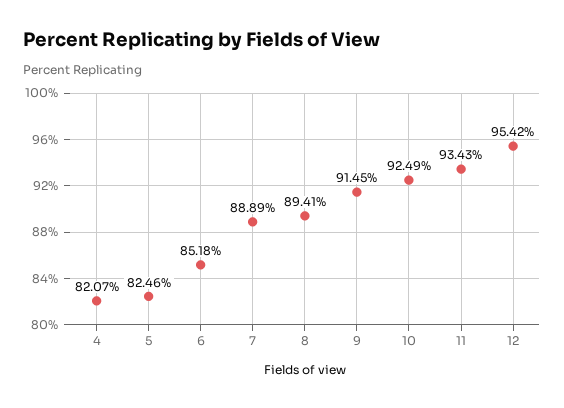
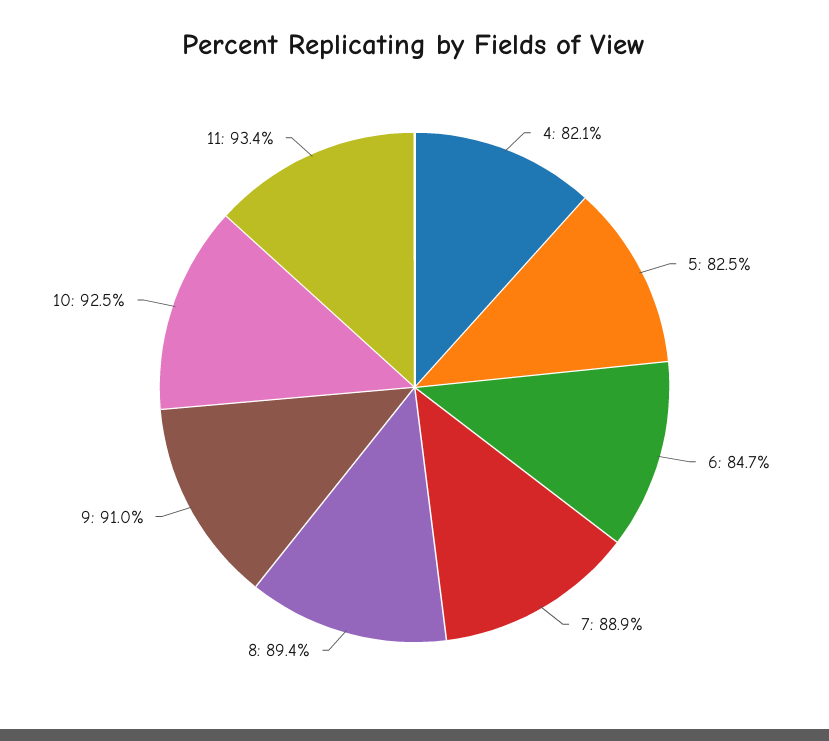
  {
    "4": 82.07,
    "5": 82.46,
-   "6": 85.18,
+   "6": 84.7,
    "7": 88.89,
    "8": 89.41,
-   "9": 91.45,
+   "9": 91,
    "10": 92.49,
-   "11": 93.43,
+   "11": 93.43
-   "12": 95.42
  }

